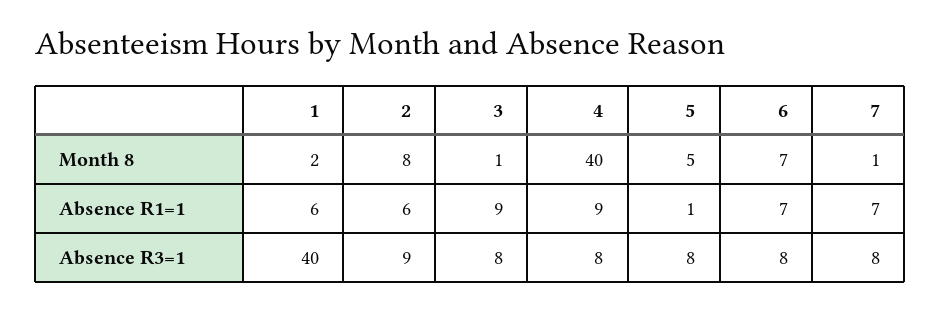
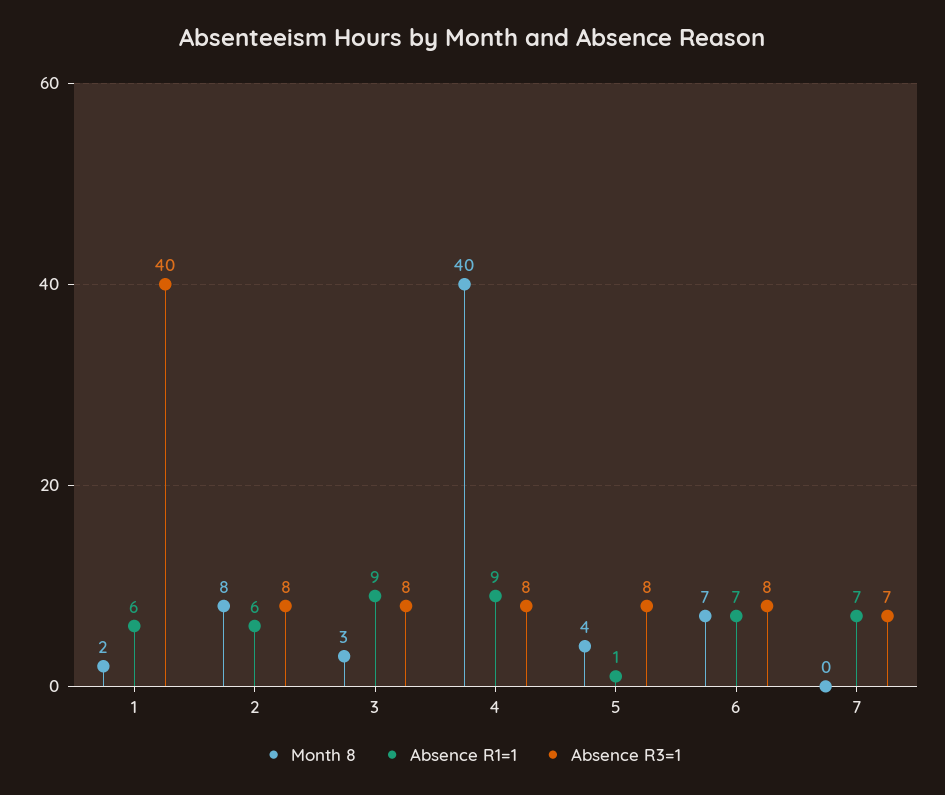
  {
    "Month 8": {
      "1": 2,
      "2": 8,
-     "3": 1,
+     "3": 3,
      "4": 40,
-     "5": 5,
+     "5": 4,
      "6": 7,
-     "7": 1
+     "7": 0
    },
    "Absence R1=1": {
      "1": 6,
      "2": 6,
      "3": 9,
      "4": 9,
      "5": 1,
      "6": 7,
      "7": 7
    },
    "Absence R3=1": {
      "1": 40,
-     "2": 9,
+     "2": 8,
      "3": 8,
      "4": 8,
      "5": 8,
      "6": 8,
-     "7": 8
+     "7": 7
    }
  }

